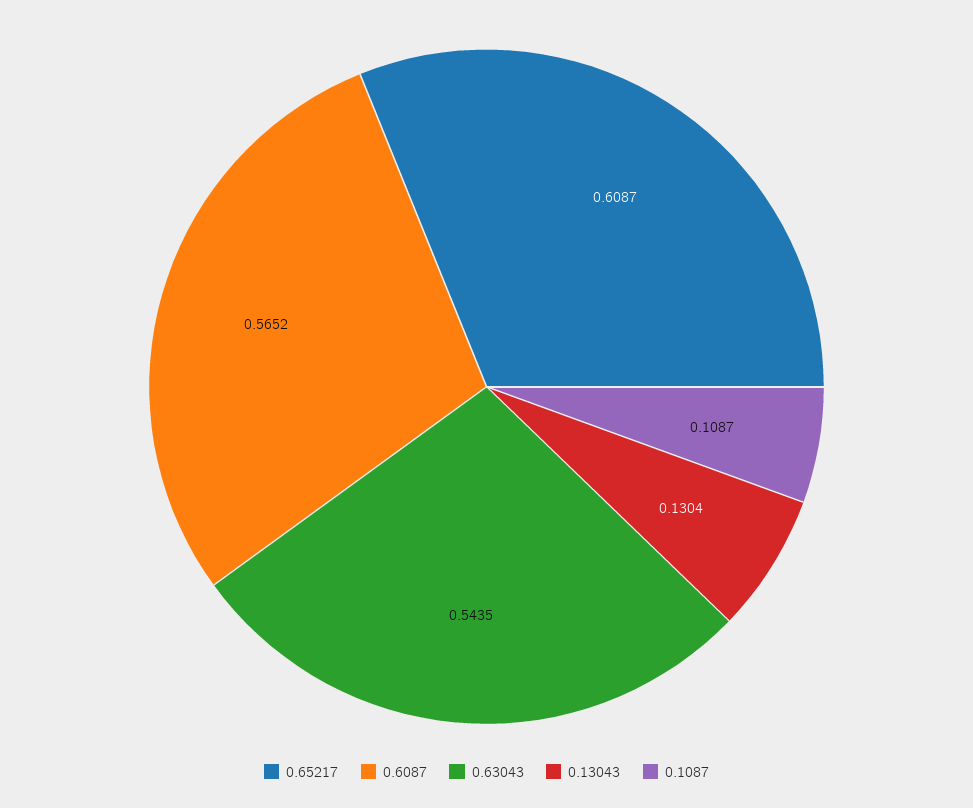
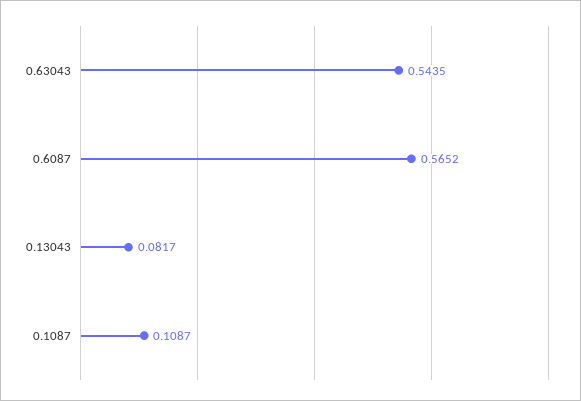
  {
-   "0.65217": 0.6087,
    "0.6087": 0.5652,
    "0.63043": 0.5435,
-   "0.13043": 0.1304,
+   "0.13043": 0.0817,
    "0.1087": 0.1087
  }

